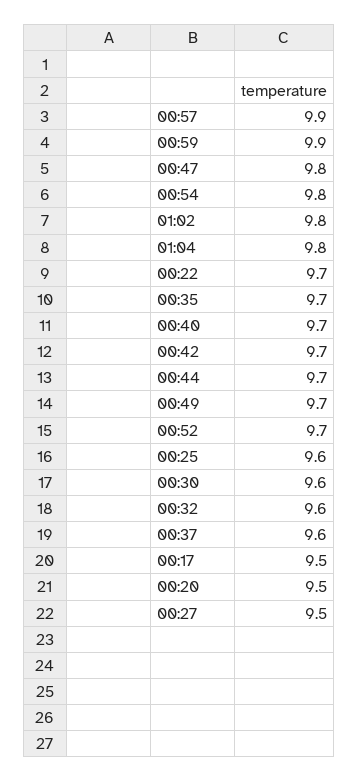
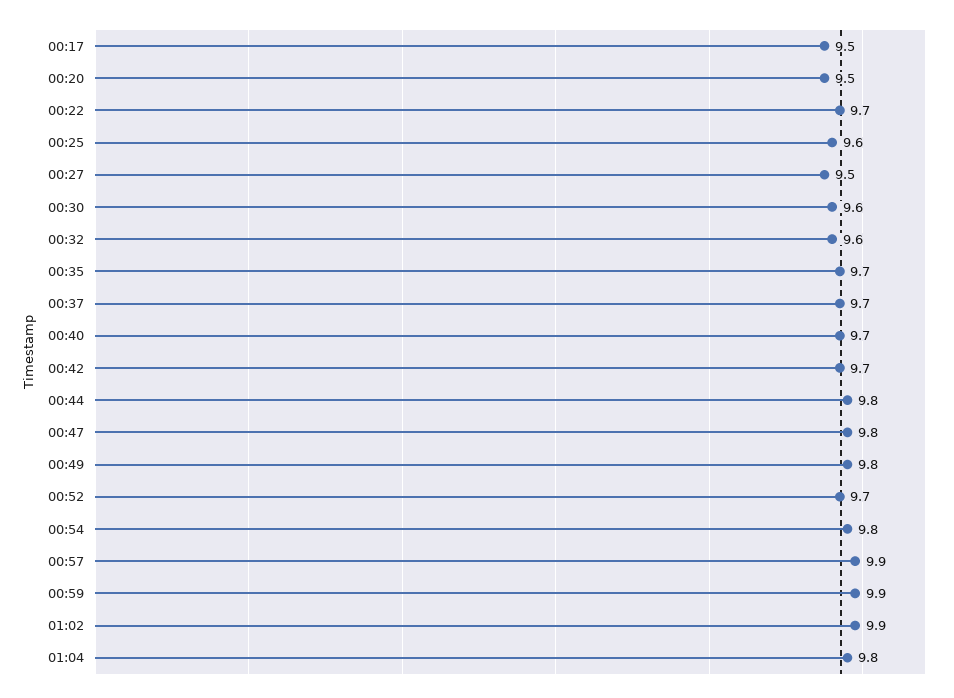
  {
    "00:57": 9.9,
    "00:59": 9.9,
    "00:47": 9.8,
    "00:54": 9.8,
-   "01:02": 9.8,
+   "01:02": 9.9,
    "01:04": 9.8,
    "00:22": 9.7,
    "00:35": 9.7,
    "00:40": 9.7,
    "00:42": 9.7,
-   "00:44": 9.7,
+   "00:44": 9.8,
-   "00:49": 9.7,
+   "00:49": 9.8,
    "00:52": 9.7,
    "00:25": 9.6,
    "00:30": 9.6,
    "00:32": 9.6,
-   "00:37": 9.6,
+   "00:37": 9.7,
    "00:17": 9.5,
    "00:20": 9.5,
    "00:27": 9.5
  }

